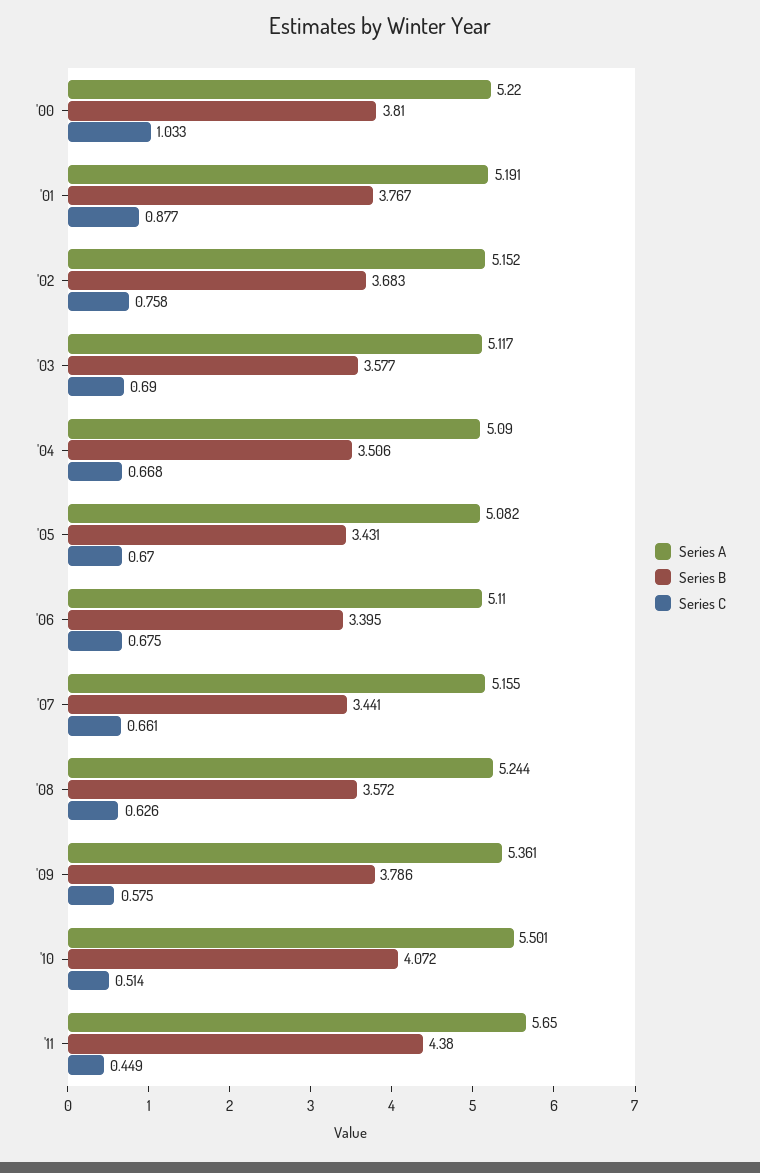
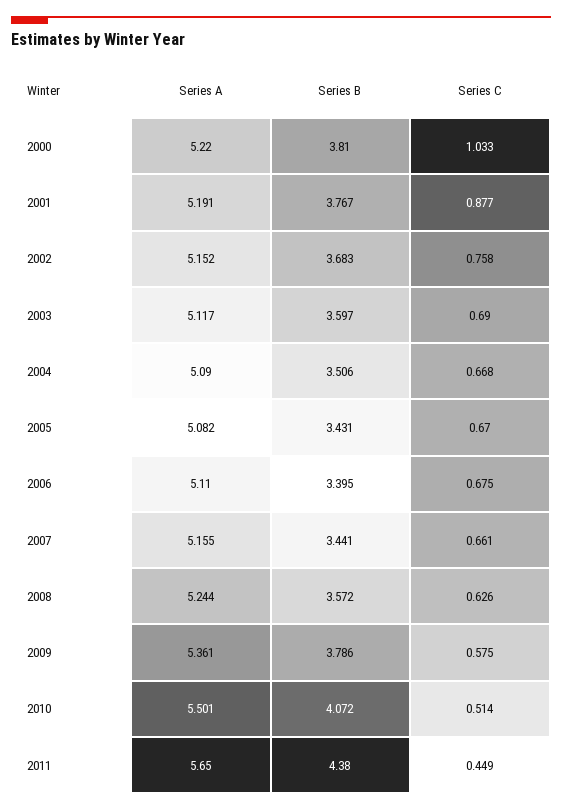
  {
    "Series A": {
      "'00": 5.22,
      "'01": 5.191,
      "'02": 5.152,
      "'03": 5.117,
      "'04": 5.09,
      "'05": 5.082,
      "'06": 5.11,
      "'07": 5.155,
      "'08": 5.244,
      "'09": 5.361,
      "'10": 5.501,
      "'11": 5.65
    },
    "Series B": {
      "'00": 3.81,
      "'01": 3.767,
      "'02": 3.683,
-     "'03": 3.577,
+     "'03": 3.597,
      "'04": 3.506,
      "'05": 3.431,
      "'06": 3.395,
      "'07": 3.441,
      "'08": 3.572,
      "'09": 3.786,
      "'10": 4.072,
      "'11": 4.38
    },
    "Series C": {
      "'00": 1.033,
      "'01": 0.877,
      "'02": 0.758,
      "'03": 0.69,
      "'04": 0.668,
      "'05": 0.67,
      "'06": 0.675,
      "'07": 0.661,
      "'08": 0.626,
      "'09": 0.575,
      "'10": 0.514,
      "'11": 0.449
    }
  }

